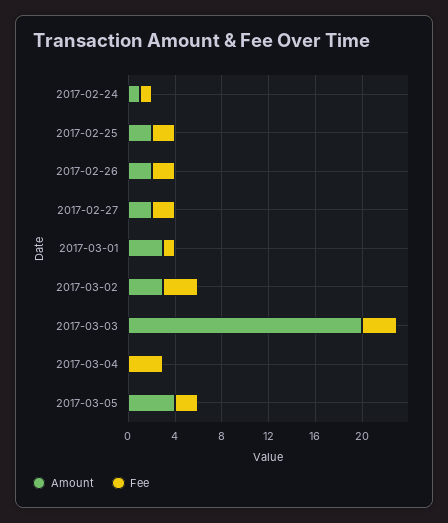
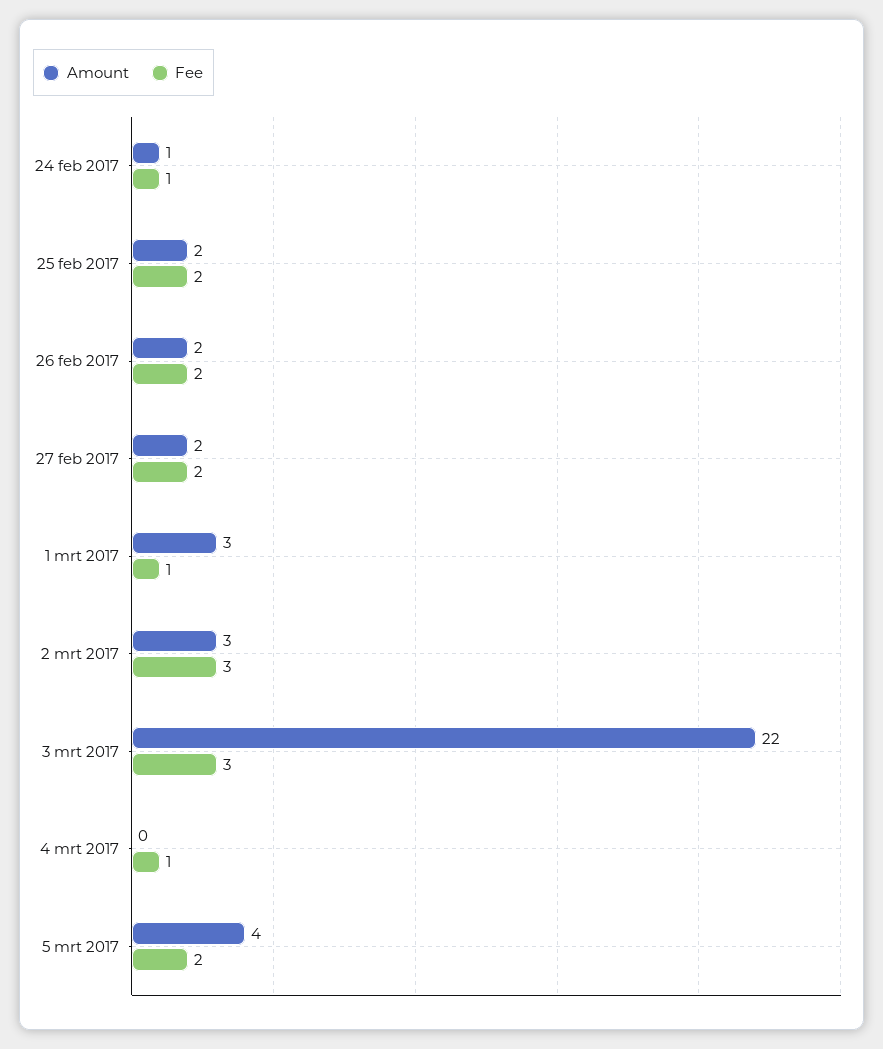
  {
    "Amount": {
      "2017-02-24": 1,
      "2017-02-25": 2,
      "2017-02-26": 2,
      "2017-02-27": 2,
      "2017-03-01": 3,
      "2017-03-02": 3,
-     "2017-03-03": 20,
+     "2017-03-03": 22,
      "2017-03-04": 0,
      "2017-03-05": 4
    },
    "Fee": {
      "2017-02-24": 1,
      "2017-02-25": 2,
      "2017-02-26": 2,
      "2017-02-27": 2,
      "2017-03-01": 1,
      "2017-03-02": 3,
      "2017-03-03": 3,
-     "2017-03-04": 3,
+     "2017-03-04": 1,
      "2017-03-05": 2
    }
  }

